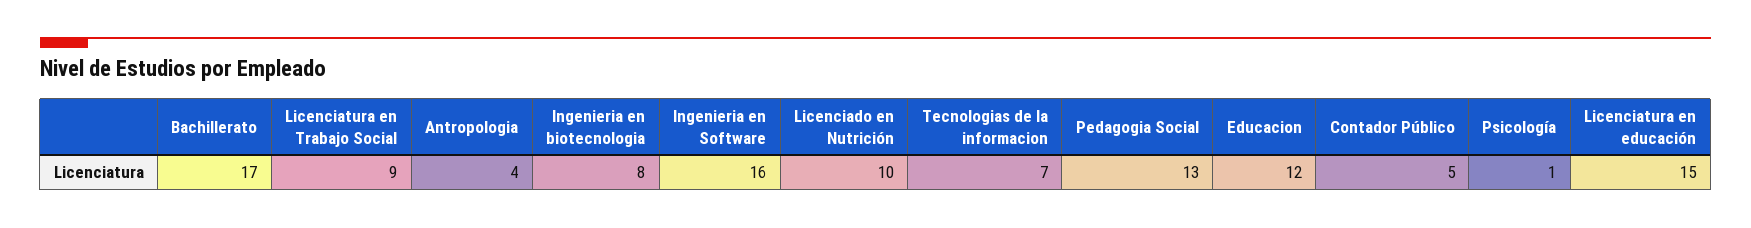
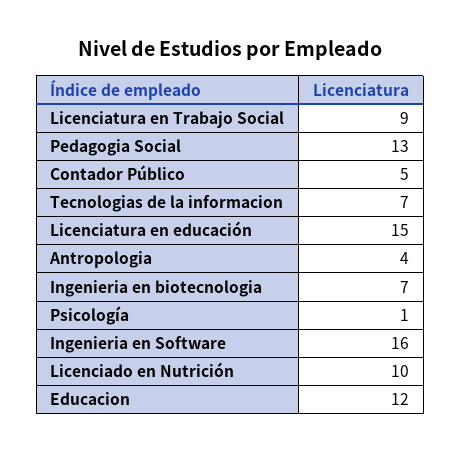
  {
-   "Bachillerato": 17,
    "Licenciatura en Trabajo Social": 9,
    "Antropologia": 4,
-   "Ingenieria en biotecnologia": 8,
+   "Ingenieria en biotecnologia": 7,
    "Ingenieria en Software": 16,
    "Licenciado en Nutrición": 10,
    "Tecnologias de la informacion": 7,
    "Pedagogia Social": 13,
    "Educacion": 12,
    "Contador Público": 5,
    "Psicología": 1,
    "Licenciatura en educación": 15
  }

